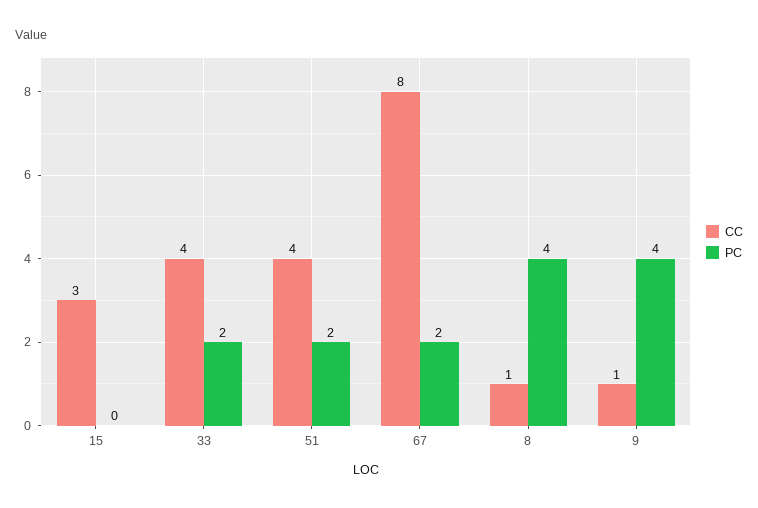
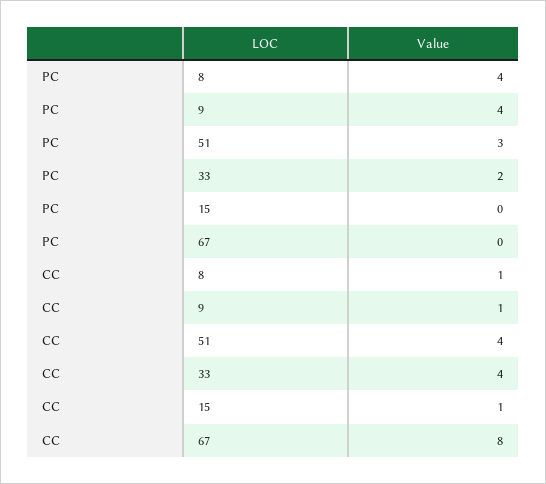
  {
    "CC": {
-     "15": 3,
+     "15": 1,
      "33": 4,
      "51": 4,
      "67": 8,
      "8": 1,
      "9": 1
    },
    "PC": {
      "15": 0,
      "33": 2,
-     "51": 2,
+     "51": 3,
-     "67": 2,
+     "67": 0,
      "8": 4,
      "9": 4
    }
  }

